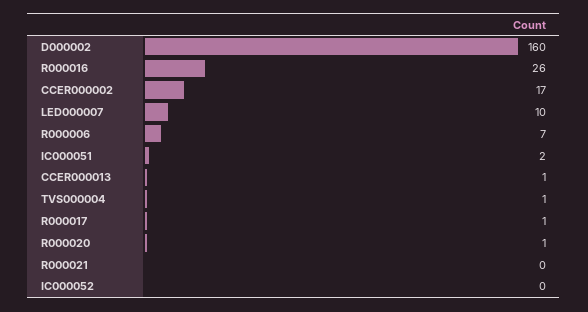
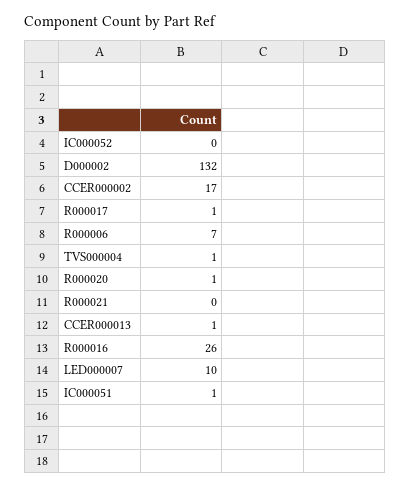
  {
-   "D000002": 160,
+   "D000002": 132,
    "R000016": 26,
    "CCER000002": 17,
    "LED000007": 10,
    "R000006": 7,
-   "IC000051": 2,
+   "IC000051": 1,
    "CCER000013": 1,
    "TVS000004": 1,
    "R000017": 1,
    "R000020": 1,
    "R000021": 0,
    "IC000052": 0
  }

